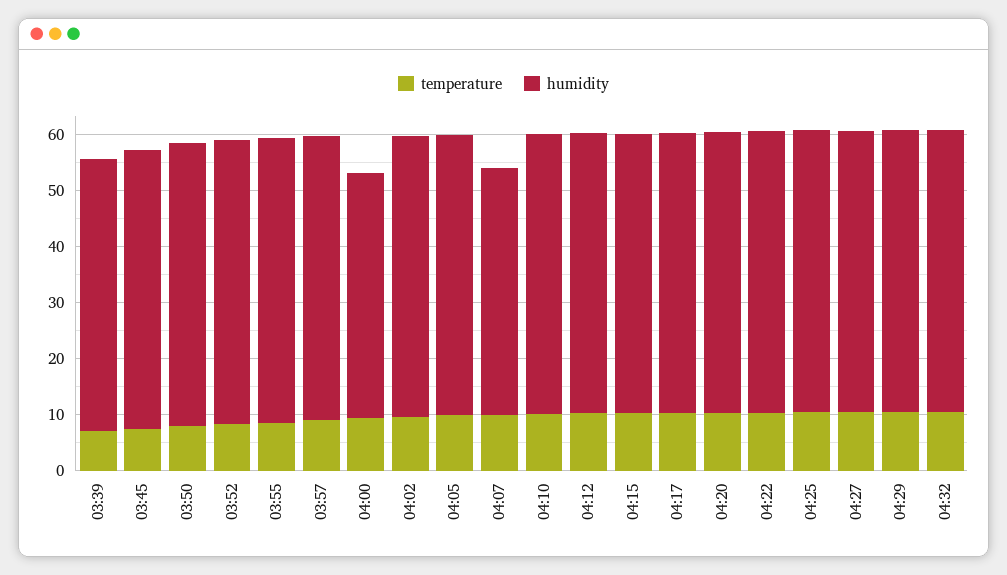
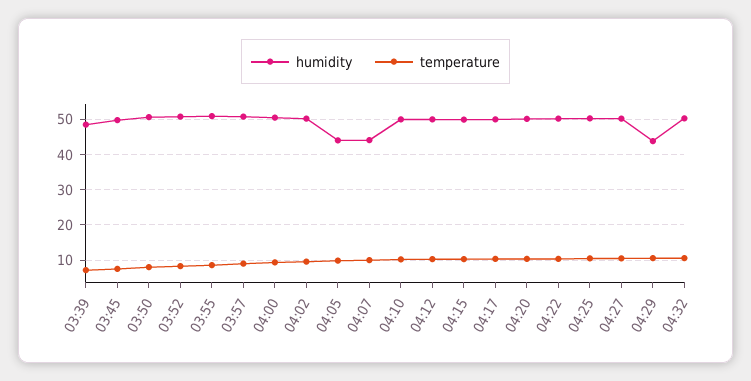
  {
    "temperature": {
      "03:39": 8,
      "03:45": 8,
      "03:50": 8,
      "03:52": 8,
      "03:55": 8,
      "03:57": 10,
      "04:00": 10,
      "04:02": 10,
      "04:05": 10,
      "04:07": 10,
      "04:10": 10,
      "04:12": 10,
      "04:15": 10,
      "04:17": 10,
      "04:20": 10,
      "04:22": 10,
      "04:25": 10,
      "04:27": 10,
      "04:29": 10,
      "04:32": 10
    },
    "humidity": {
      "03:39": 48,
      "03:45": 50,
      "03:50": 50,
      "03:52": 50,
      "03:55": 50,
      "03:57": 50,
-     "04:00": 44,
+     "04:00": 50,
      "04:02": 50,
-     "04:05": 50,
+     "04:05": 44,
      "04:07": 44,
      "04:10": 50,
      "04:12": 50,
      "04:15": 50,
      "04:17": 50,
      "04:20": 50,
      "04:22": 50,
      "04:25": 50,
      "04:27": 50,
-     "04:29": 50,
+     "04:29": 44,
      "04:32": 50
    }
  }

